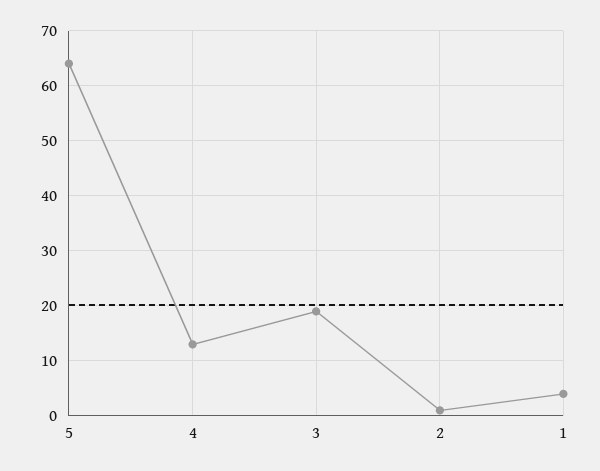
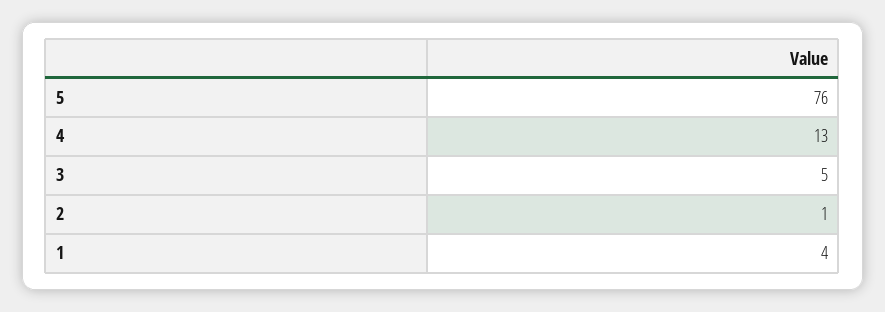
  {
-   "5": 65,
+   "5": 76,
    "4": 13,
-   "3": 20,
+   "3": 5,
    "2": 1,
    "1": 4
  }

